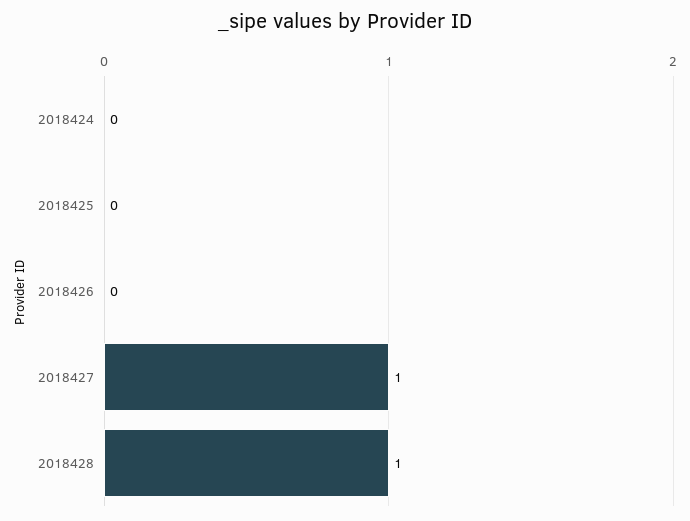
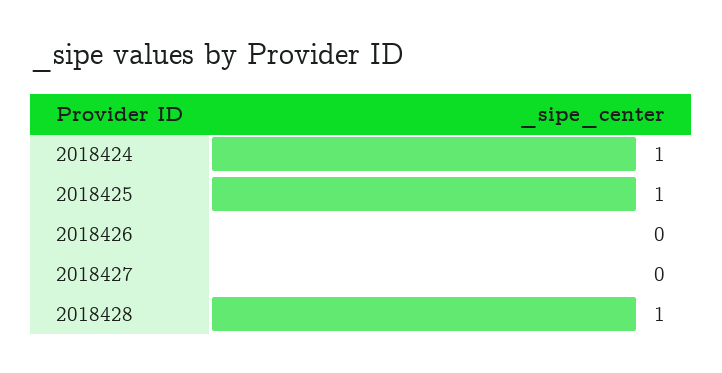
  {
-   "2018424": 0,
+   "2018424": 1,
-   "2018425": 0,
+   "2018425": 1,
    "2018426": 0,
-   "2018427": 1,
+   "2018427": 0,
    "2018428": 1
  }

